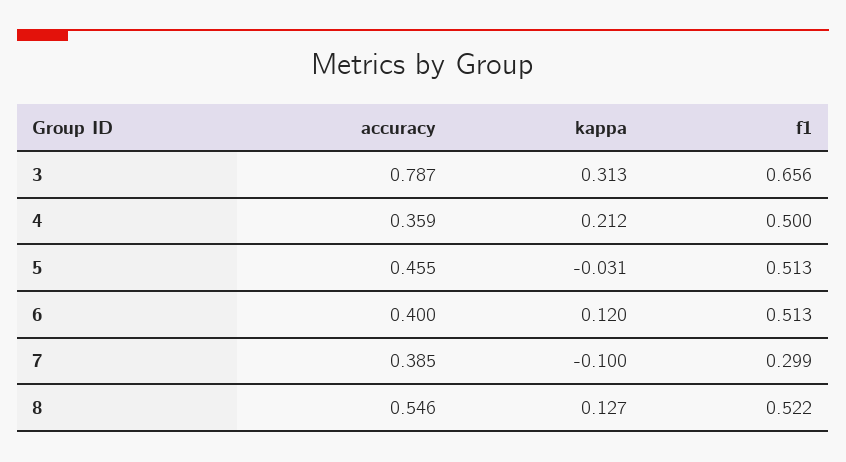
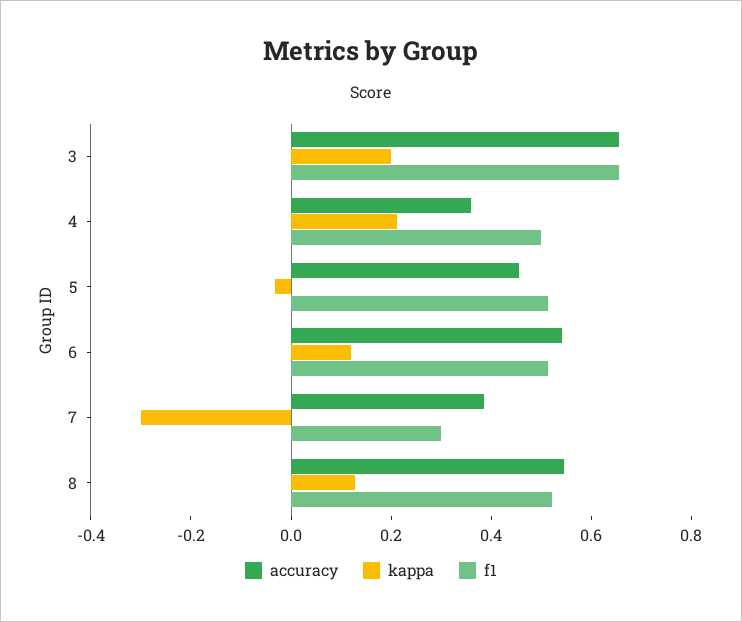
  {
    "accuracy": {
-     "3": 0.787,
+     "3": 0.65,
      "4": 0.359,
      "5": 0.455,
-     "6": 0.4,
+     "6": 0.55,
      "7": 0.385,
      "8": 0.546
    },
    "kappa": {
-     "3": 0.313,
+     "3": 0.2,
      "4": 0.212,
      "5": -0.031,
      "6": 0.12,
-     "7": -0.1,
+     "7": -0.3,
      "8": 0.127
    },
    "f1": {
      "3": 0.656,
      "4": 0.5,
      "5": 0.513,
      "6": 0.513,
      "7": 0.299,
      "8": 0.522
    }
  }

